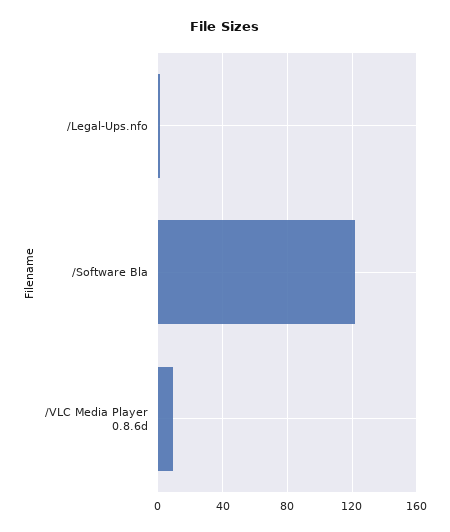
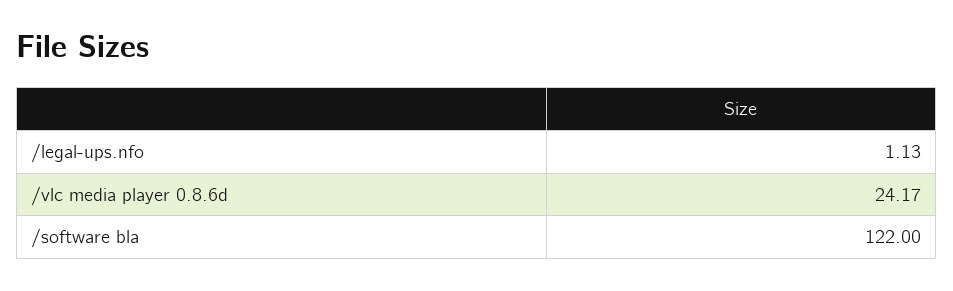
  {
    "/Legal-Ups.nfo": 1.13,
    "/Software Bla": 122,
-   "/VLC Media Player 0.8.6d": 10
+   "/VLC Media Player 0.8.6d": 24.17
  }

